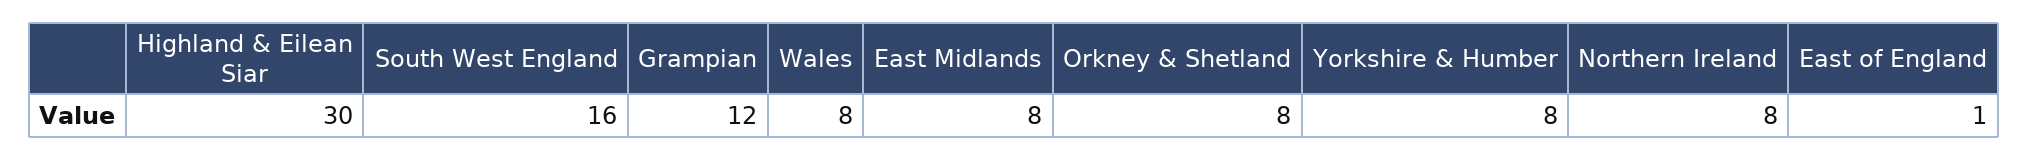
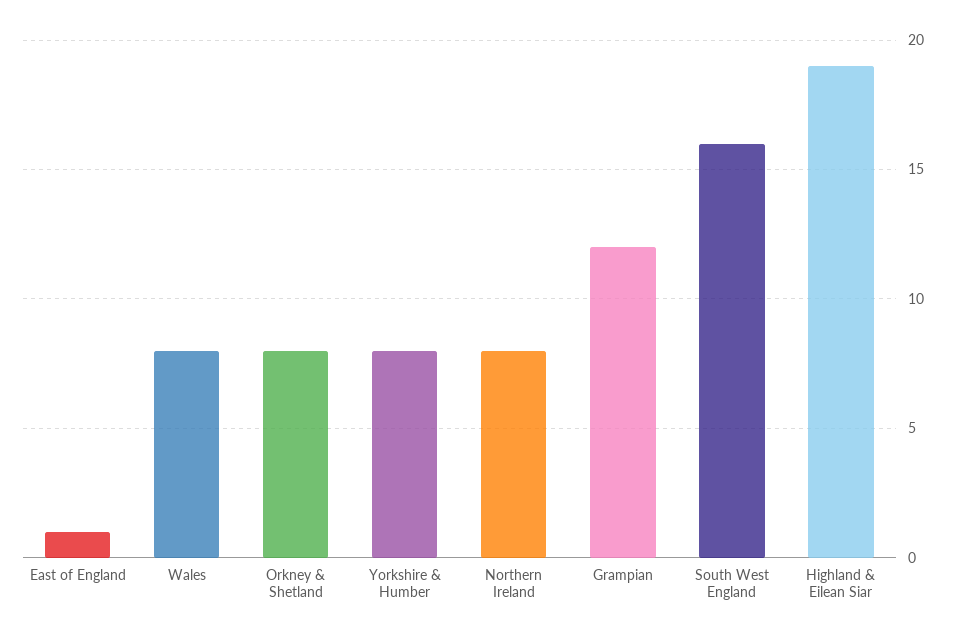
  {
-   "Highland & Eilean Siar": 30,
+   "Highland & Eilean Siar": 19,
    "South West England": 16,
    "Grampian": 12,
    "Wales": 8,
-   "East Midlands": 8,
    "Orkney & Shetland": 8,
    "Yorkshire & Humber": 8,
    "Northern Ireland": 8,
    "East of England": 1
  }

